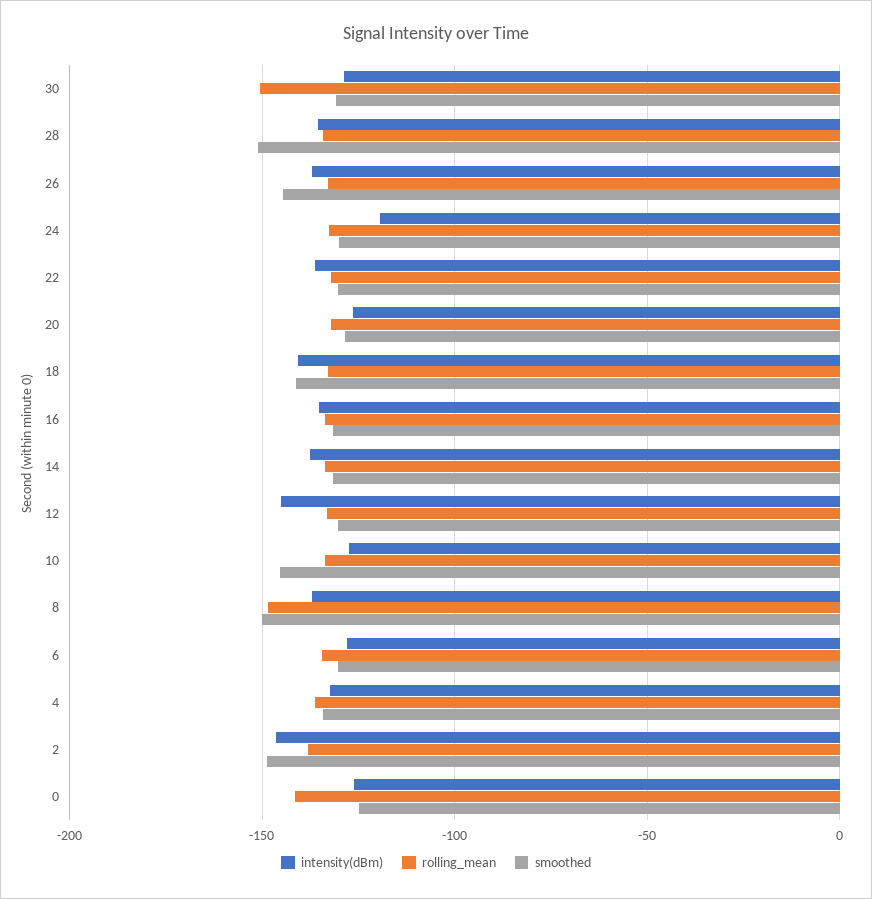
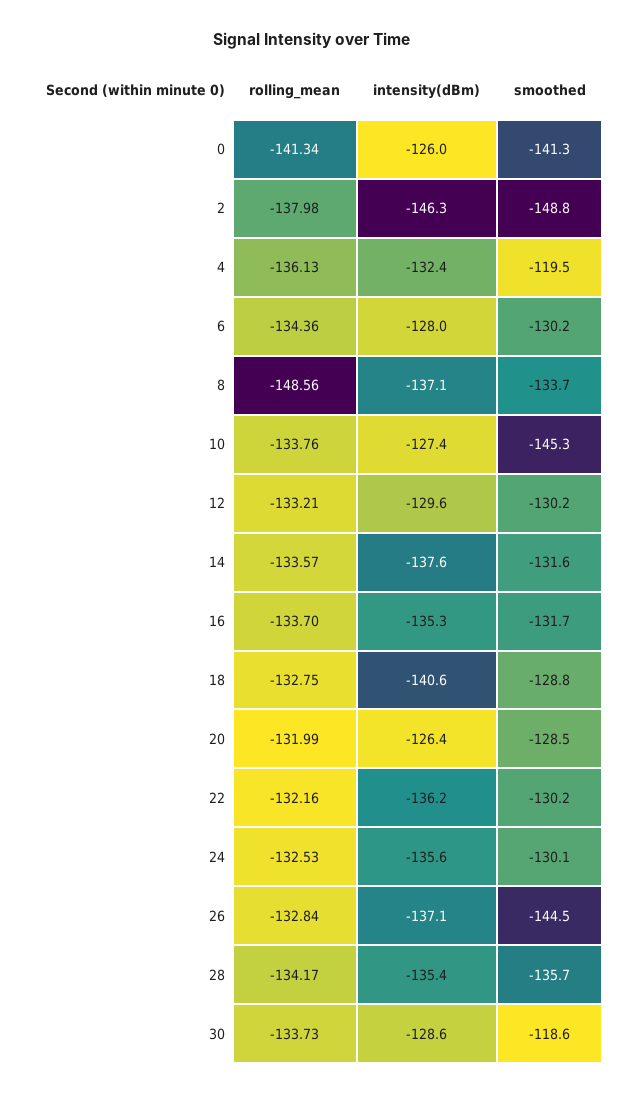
  {
    "intensity(dBm)": {
      "30": -128.6,
      "28": -135.4,
      "26": -137.1,
-     "24": -120,
+     "24": -135.6,
      "22": -136.2,
      "20": -126.4,
      "18": -140.6,
      "16": -135.3,
      "14": -137.6,
-     "12": -145,
+     "12": -129.6,
      "10": -127.4,
      "8": -137.1,
      "6": -128,
      "4": -132.4,
      "2": -146.3,
      "0": -126
    },
    "rolling_mean": {
-     "30": -150,
+     "30": -133.73,
      "28": -134.17,
      "26": -132.84,
      "24": -132.53,
      "22": -132.16,
      "20": -131.99,
      "18": -132.75,
      "16": -133.7,
      "14": -133.57,
      "12": -133.21,
      "10": -133.76,
      "8": -148.56,
      "6": -134.36,
      "4": -136.13,
      "2": -137.98,
      "0": -141.34
    },
    "smoothed": {
-     "30": -130,
+     "30": -118.6,
-     "28": -150,
+     "28": -135.7,
      "26": -144.5,
      "24": -130.1,
      "22": -130.2,
      "20": -128.5,
-     "18": -140,
+     "18": -128.8,
      "16": -131.7,
      "14": -131.6,
      "12": -130.2,
      "10": -145.3,
-     "8": -150,
+     "8": -133.7,
      "6": -130.2,
-     "4": -135,
+     "4": -119.5,
      "2": -148.8,
-     "0": -125
+     "0": -141.3
    }
  }

